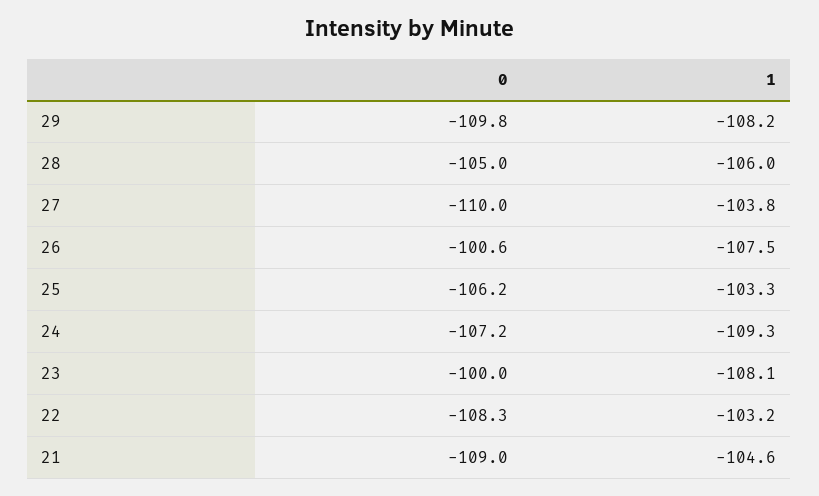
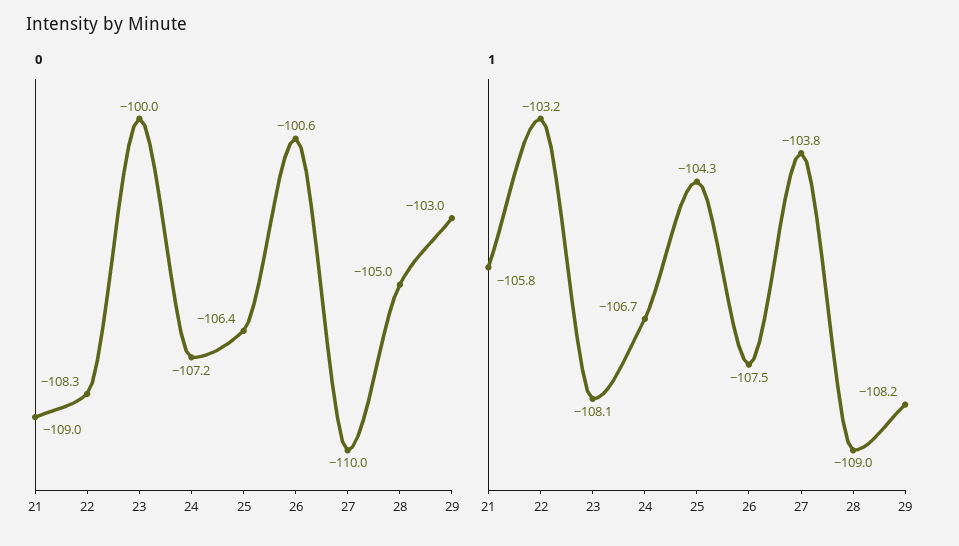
  {
    "0": {
-     "29": -109.8,
+     "29": -103,
      "28": -105,
      "27": -110,
      "26": -100.6,
-     "25": -106.2,
+     "25": -106.4,
      "24": -107.2,
      "23": -100,
      "22": -108.3,
      "21": -109
    },
    "1": {
      "29": -108.2,
-     "28": -106,
+     "28": -109,
      "27": -103.8,
      "26": -107.5,
-     "25": -103.3,
+     "25": -104.3,
-     "24": -109.3,
+     "24": -106.7,
      "23": -108.1,
      "22": -103.2,
-     "21": -104.6
+     "21": -105.8
    }
  }

